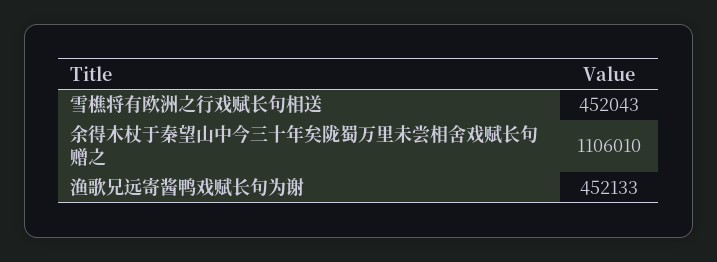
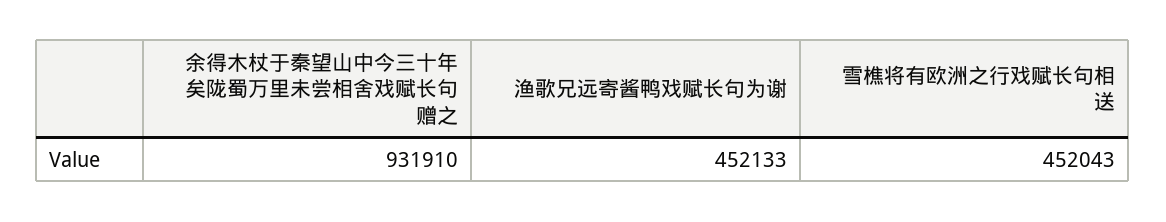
  {
    "雪樵将有欧洲之行戏赋长句相送": 452043,
-   "余得木杖于秦望山中今三十年矣陇蜀万里未尝相舍戏赋长句赠之": 1106010,
+   "余得木杖于秦望山中今三十年矣陇蜀万里未尝相舍戏赋长句赠之": 931910,
    "渔歌兄远寄酱鸭戏赋长句为谢": 452133
  }

